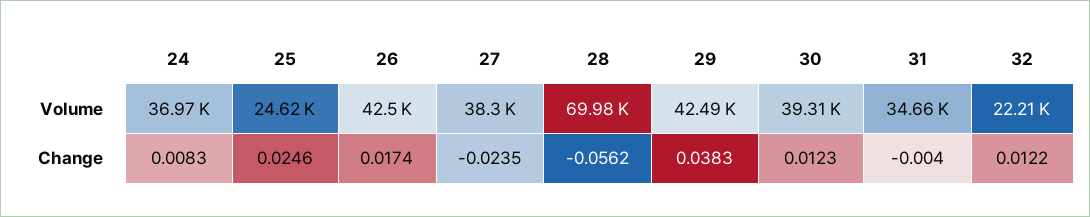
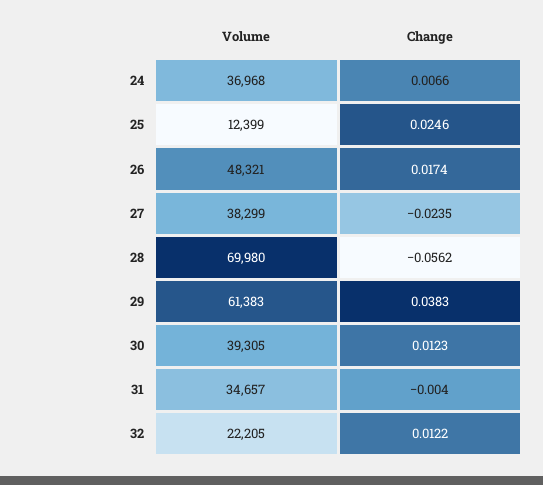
  {
    "24": {
      "Volume": 36968,
-     "Change": 0.0083
+     "Change": 0.0066
    },
    "25": {
-     "Volume": 24620,
+     "Volume": 12399,
      "Change": 0.0246
    },
    "26": {
-     "Volume": 42500,
+     "Volume": 48321,
      "Change": 0.0174
    },
    "27": {
      "Volume": 38299,
      "Change": -0.0235
    },
    "28": {
      "Volume": 69980,
      "Change": -0.0562
    },
    "29": {
-     "Volume": 42490,
+     "Volume": 61383,
      "Change": 0.0383
    },
    "30": {
      "Volume": 39305,
      "Change": 0.0123
    },
    "31": {
      "Volume": 34657,
      "Change": -0.004
    },
    "32": {
      "Volume": 22205,
      "Change": 0.0122
    }
  }

